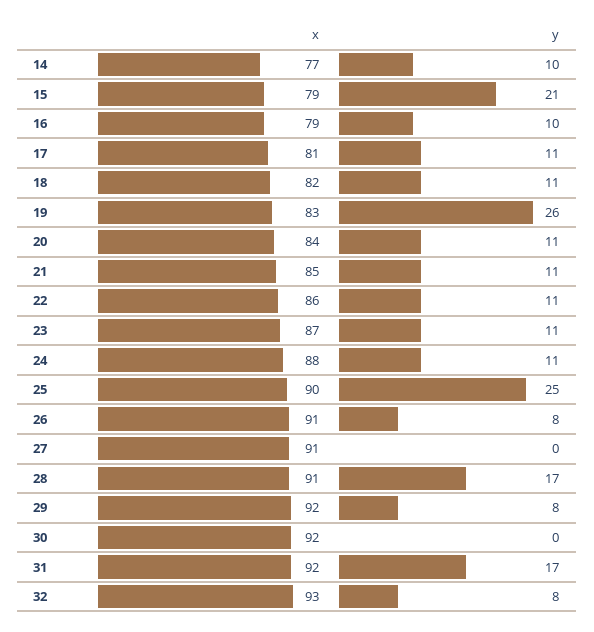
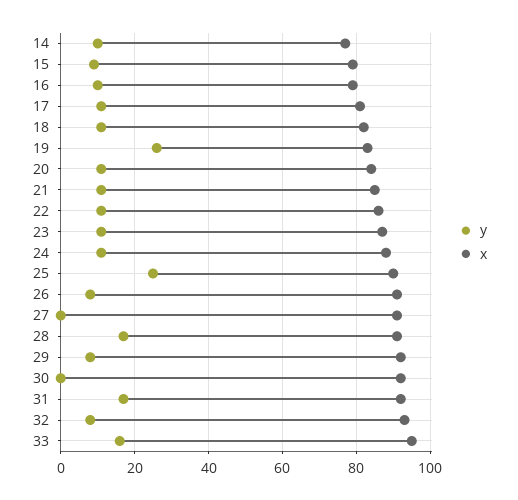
  {
    "x": {
      "14": 77,
      "15": 79,
      "16": 79,
      "17": 81,
      "18": 82,
      "19": 83,
      "20": 84,
      "21": 85,
      "22": 86,
      "23": 87,
      "24": 88,
      "25": 90,
      "26": 91,
      "27": 91,
      "28": 91,
      "29": 92,
      "30": 92,
      "31": 92,
-     "32": 93
+     "32": 93,
+     "33": 95
    },
    "y": {
      "14": 10,
-     "15": 21,
+     "15": 10,
      "16": 10,
      "17": 11,
      "18": 11,
      "19": 26,
      "20": 11,
      "21": 11,
      "22": 11,
      "23": 11,
      "24": 11,
      "25": 25,
      "26": 8,
      "27": 0,
      "28": 17,
      "29": 8,
      "30": 0,
      "31": 17,
-     "32": 8
+     "32": 8,
+     "33": 15
    }
  }

